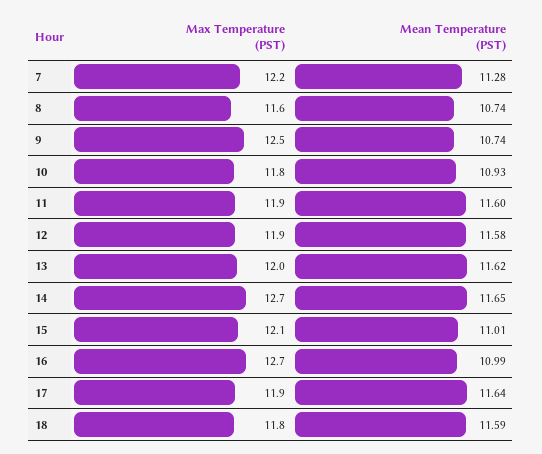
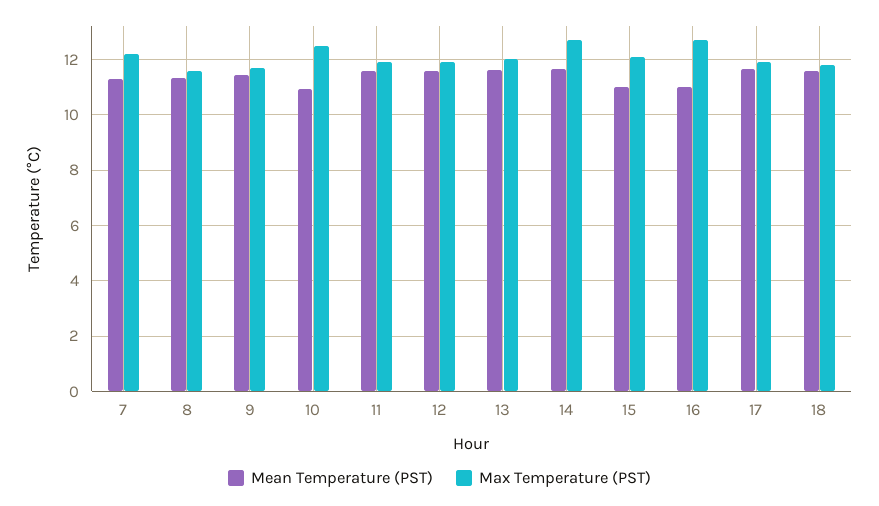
  {
    "Max Temperature (PST)": {
      "7": 12.2,
      "8": 11.6,
-     "9": 12.5,
+     "9": 11.75,
-     "10": 11.8,
+     "10": 12.5,
      "11": 11.9,
      "12": 11.9,
      "13": 12,
      "14": 12.7,
      "15": 12.1,
      "16": 12.7,
      "17": 11.9,
      "18": 11.8
    },
    "Mean Temperature (PST)": {
      "7": 11.28,
-     "8": 10.74,
+     "8": 11.25,
-     "9": 10.74,
+     "9": 11.5,
      "10": 10.93,
      "11": 11.6,
      "12": 11.58,
      "13": 11.62,
      "14": 11.65,
      "15": 11.01,
      "16": 10.99,
      "17": 11.64,
      "18": 11.59
    }
  }

